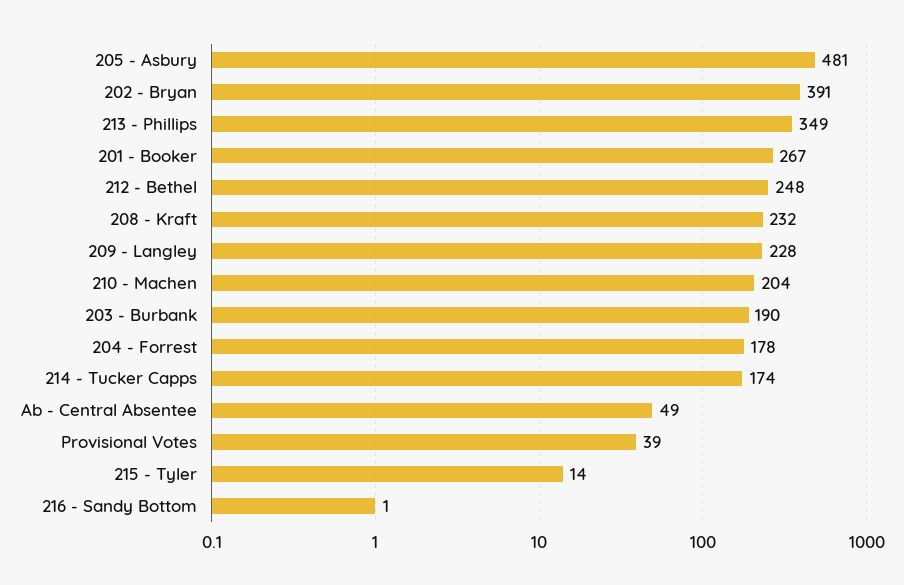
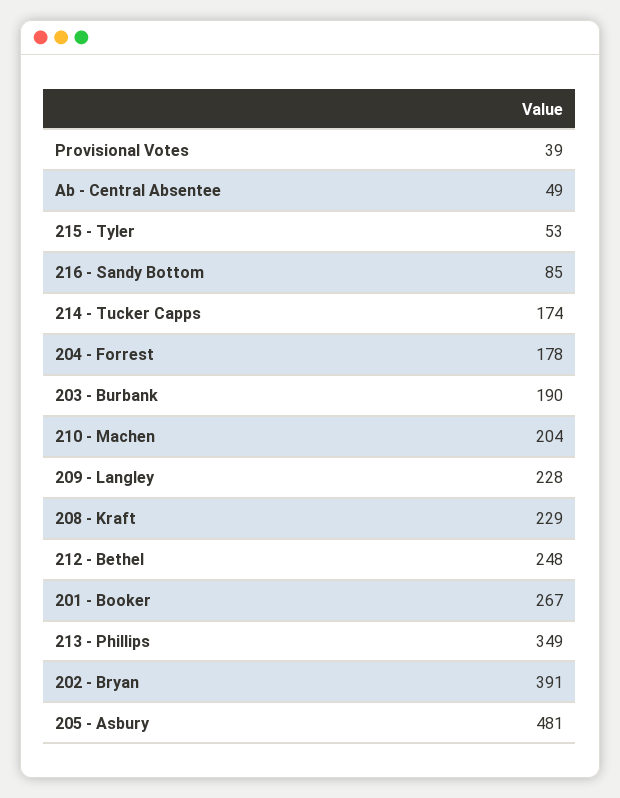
  {
    "205 - Asbury": 481,
    "202 - Bryan": 391,
    "213 - Phillips": 349,
    "201 - Booker": 267,
    "212 - Bethel": 248,
-   "208 - Kraft": 232,
+   "208 - Kraft": 229,
    "209 - Langley": 228,
    "210 - Machen": 204,
    "203 - Burbank": 190,
    "204 - Forrest": 178,
    "214 - Tucker Capps": 174,
    "Ab - Central Absentee": 49,
    "Provisional Votes": 39,
-   "215 - Tyler": 14,
+   "215 - Tyler": 53,
-   "216 - Sandy Bottom": 1
+   "216 - Sandy Bottom": 85
  }

